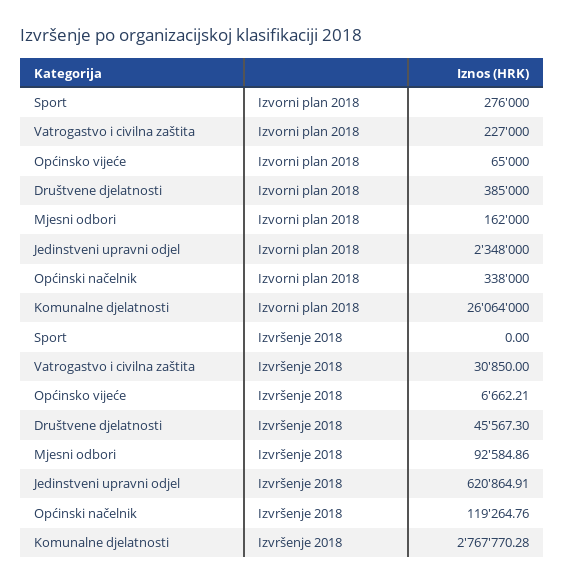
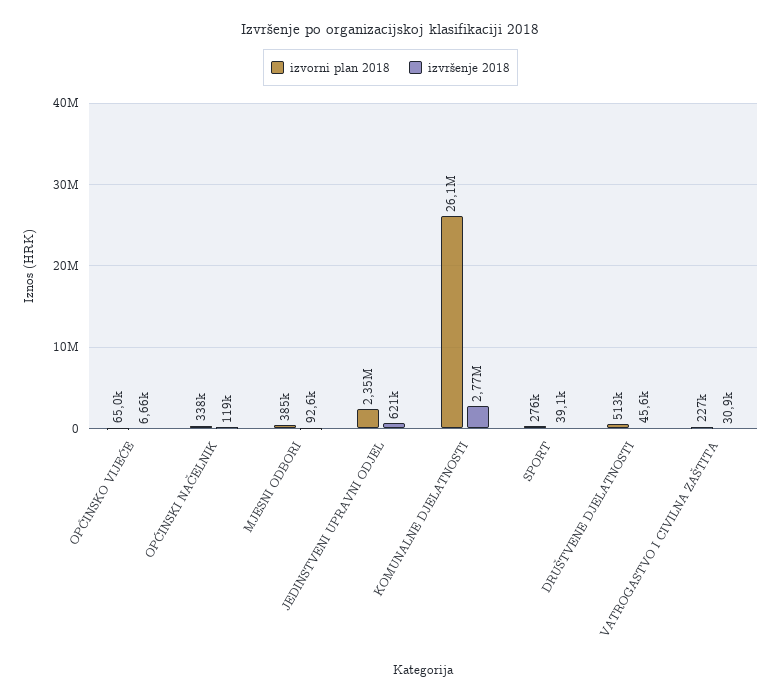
  {
    "Izvorni plan 2018": {
      "Sport": 276000,
      "Vatrogastvo i civilna zaštita": 227000,
      "Općinsko vijeće": 65000,
-     "Društvene djelatnosti": 385000,
+     "Društvene djelatnosti": 513000,
-     "Mjesni odbori": 162000,
+     "Mjesni odbori": 385000,
      "Jedinstveni upravni odjel": 2348000,
      "Općinski načelnik": 338000,
      "Komunalne djelatnosti": 26064000
    },
    "Izvršenje 2018": {
-     "Sport": 0,
+     "Sport": 39100,
      "Vatrogastvo i civilna zaštita": 30850,
      "Općinsko vijeće": 6662.21,
      "Društvene djelatnosti": 45567.3,
      "Mjesni odbori": 92584.86,
      "Jedinstveni upravni odjel": 620864.91,
      "Općinski načelnik": 119264.76,
      "Komunalne djelatnosti": 2767770.28
    }
  }

